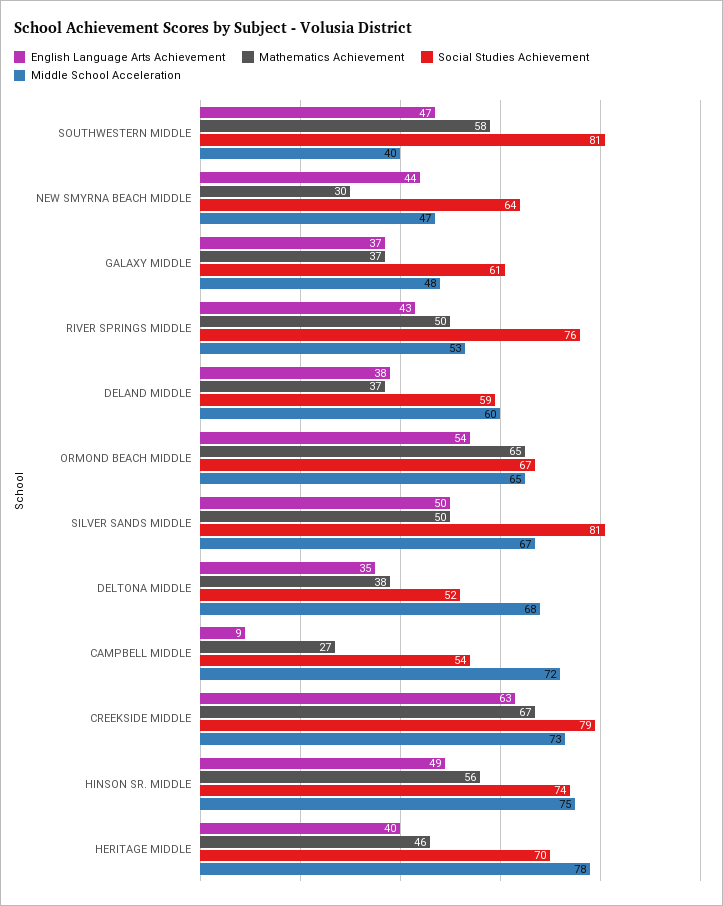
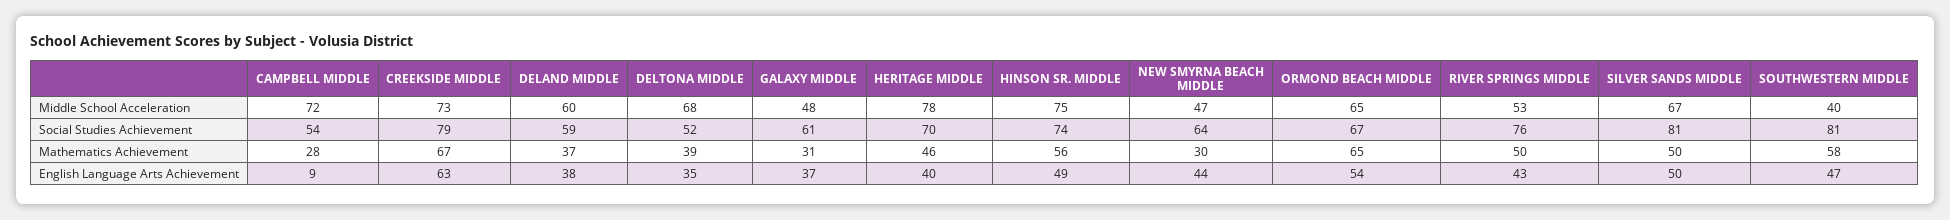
  {
    "English Language Arts Achievement": {
      "SOUTHWESTERN MIDDLE": 47,
      "NEW SMYRNA BEACH MIDDLE": 44,
      "GALAXY MIDDLE": 37,
      "RIVER SPRINGS MIDDLE": 43,
      "DELAND MIDDLE": 38,
      "ORMOND BEACH MIDDLE": 54,
      "SILVER SANDS MIDDLE": 50,
      "DELTONA MIDDLE": 35,
      "CAMPBELL MIDDLE": 9,
      "CREEKSIDE MIDDLE": 63,
      "HINSON SR. MIDDLE": 49,
      "HERITAGE MIDDLE": 40
    },
    "Mathematics Achievement": {
      "SOUTHWESTERN MIDDLE": 58,
      "NEW SMYRNA BEACH MIDDLE": 30,
-     "GALAXY MIDDLE": 37,
+     "GALAXY MIDDLE": 31,
      "RIVER SPRINGS MIDDLE": 50,
      "DELAND MIDDLE": 37,
      "ORMOND BEACH MIDDLE": 65,
      "SILVER SANDS MIDDLE": 50,
-     "DELTONA MIDDLE": 38,
+     "DELTONA MIDDLE": 39,
-     "CAMPBELL MIDDLE": 27,
+     "CAMPBELL MIDDLE": 28,
      "CREEKSIDE MIDDLE": 67,
      "HINSON SR. MIDDLE": 56,
      "HERITAGE MIDDLE": 46
    },
    "Social Studies Achievement": {
      "SOUTHWESTERN MIDDLE": 81,
      "NEW SMYRNA BEACH MIDDLE": 64,
      "GALAXY MIDDLE": 61,
      "RIVER SPRINGS MIDDLE": 76,
      "DELAND MIDDLE": 59,
      "ORMOND BEACH MIDDLE": 67,
      "SILVER SANDS MIDDLE": 81,
      "DELTONA MIDDLE": 52,
      "CAMPBELL MIDDLE": 54,
      "CREEKSIDE MIDDLE": 79,
      "HINSON SR. MIDDLE": 74,
      "HERITAGE MIDDLE": 70
    },
    "Middle School Acceleration": {
      "SOUTHWESTERN MIDDLE": 40,
      "NEW SMYRNA BEACH MIDDLE": 47,
      "GALAXY MIDDLE": 48,
      "RIVER SPRINGS MIDDLE": 53,
      "DELAND MIDDLE": 60,
      "ORMOND BEACH MIDDLE": 65,
      "SILVER SANDS MIDDLE": 67,
      "DELTONA MIDDLE": 68,
      "CAMPBELL MIDDLE": 72,
      "CREEKSIDE MIDDLE": 73,
      "HINSON SR. MIDDLE": 75,
      "HERITAGE MIDDLE": 78
    }
  }

